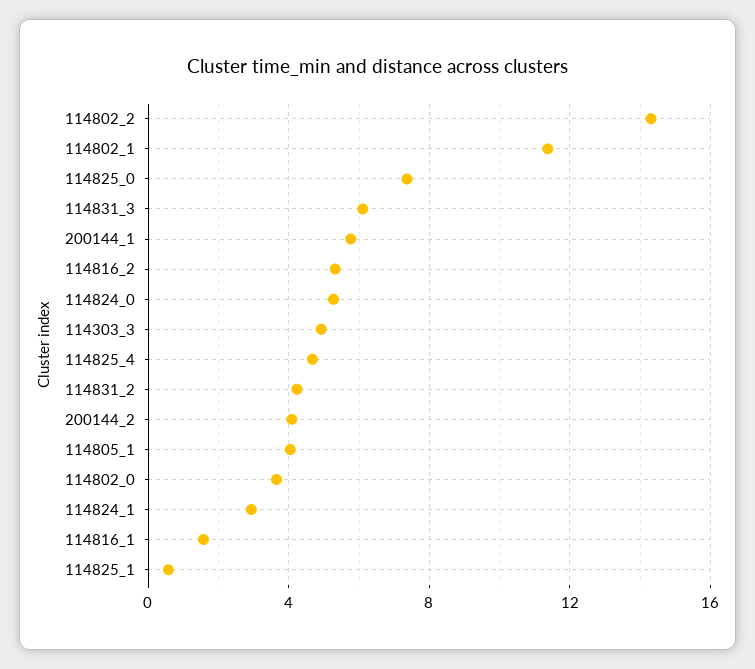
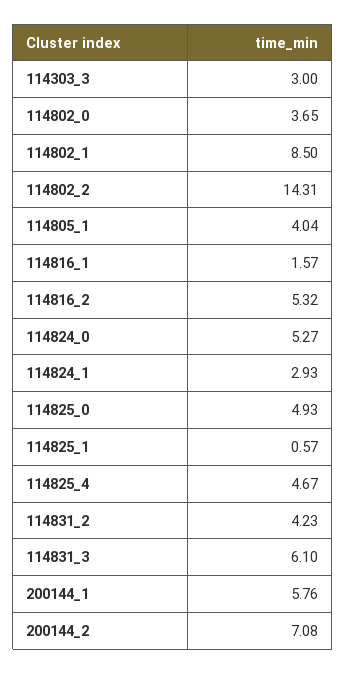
  {
    "114802_2": 14.31,
-   "114802_1": 11.5,
+   "114802_1": 8.5,
-   "114825_0": 7.5,
+   "114825_0": 4.93,
    "114831_3": 6.1,
    "200144_1": 5.76,
    "114816_2": 5.32,
    "114824_0": 5.27,
-   "114303_3": 5,
+   "114303_3": 3,
    "114825_4": 4.67,
    "114831_2": 4.23,
-   "200144_2": 4,
+   "200144_2": 7.08,
    "114805_1": 4.04,
    "114802_0": 3.65,
    "114824_1": 2.93,
    "114816_1": 1.57,
    "114825_1": 0.57
  }

